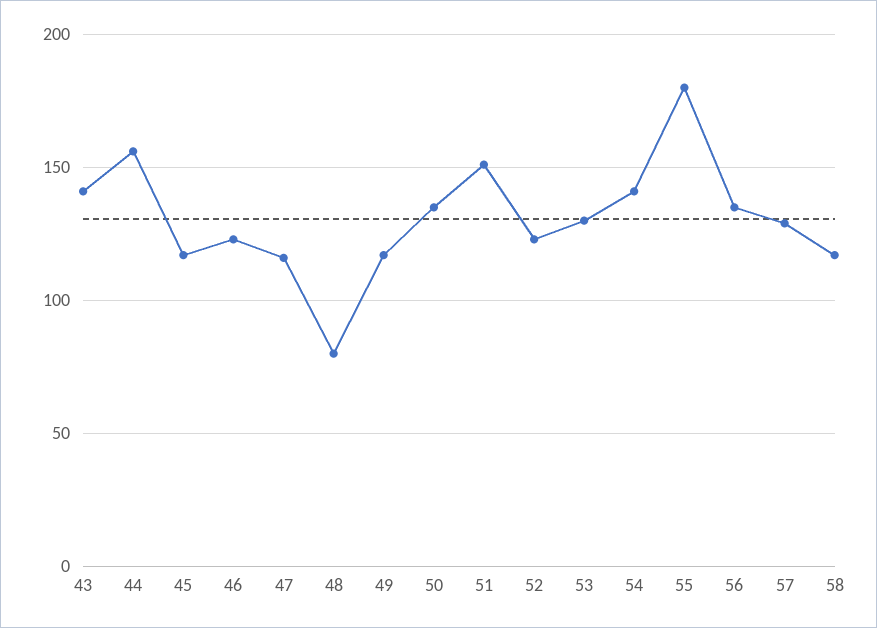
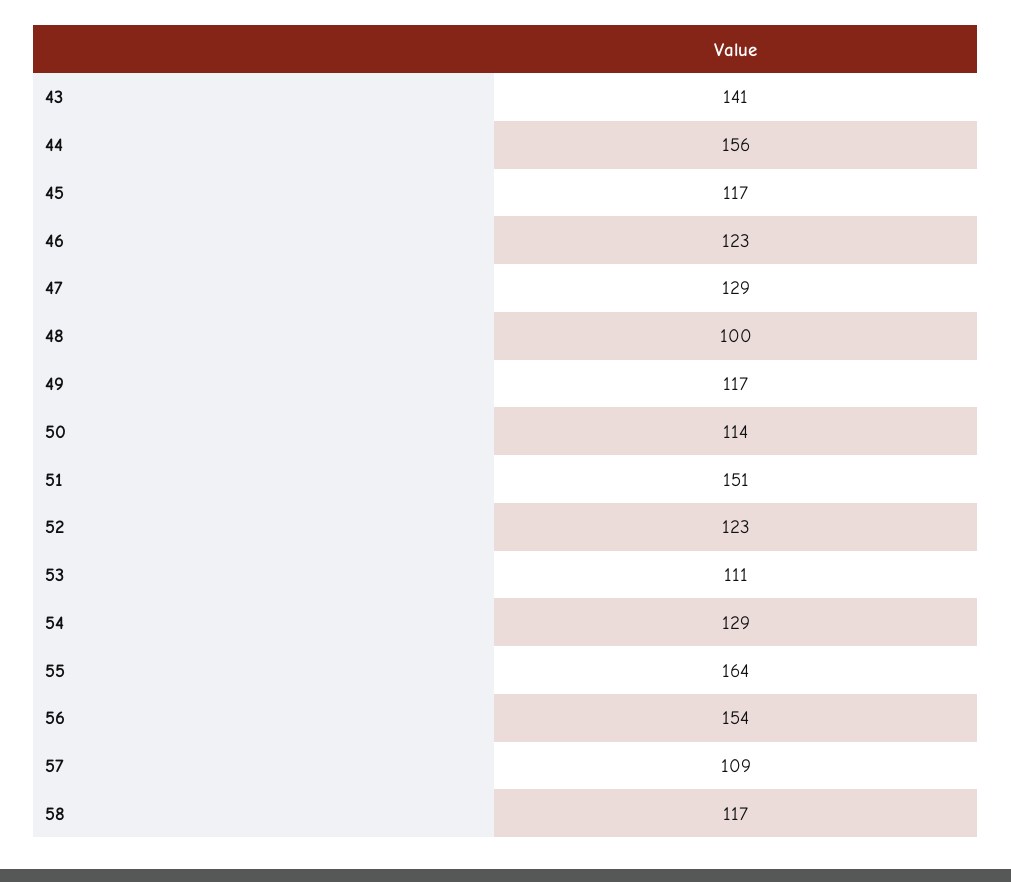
  {
    "43": 141,
    "44": 156,
    "45": 117,
    "46": 123,
-   "47": 115,
+   "47": 129,
-   "48": 80,
+   "48": 100,
    "49": 117,
-   "50": 135,
+   "50": 114,
    "51": 151,
    "52": 123,
-   "53": 130,
+   "53": 111,
-   "54": 140,
+   "54": 129,
-   "55": 180,
+   "55": 164,
-   "56": 135,
+   "56": 154,
-   "57": 130,
+   "57": 109,
    "58": 117
  }

